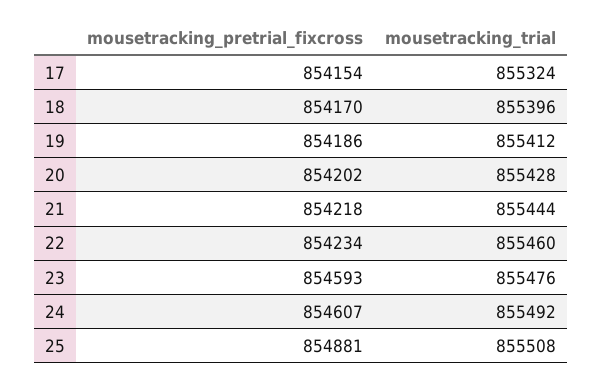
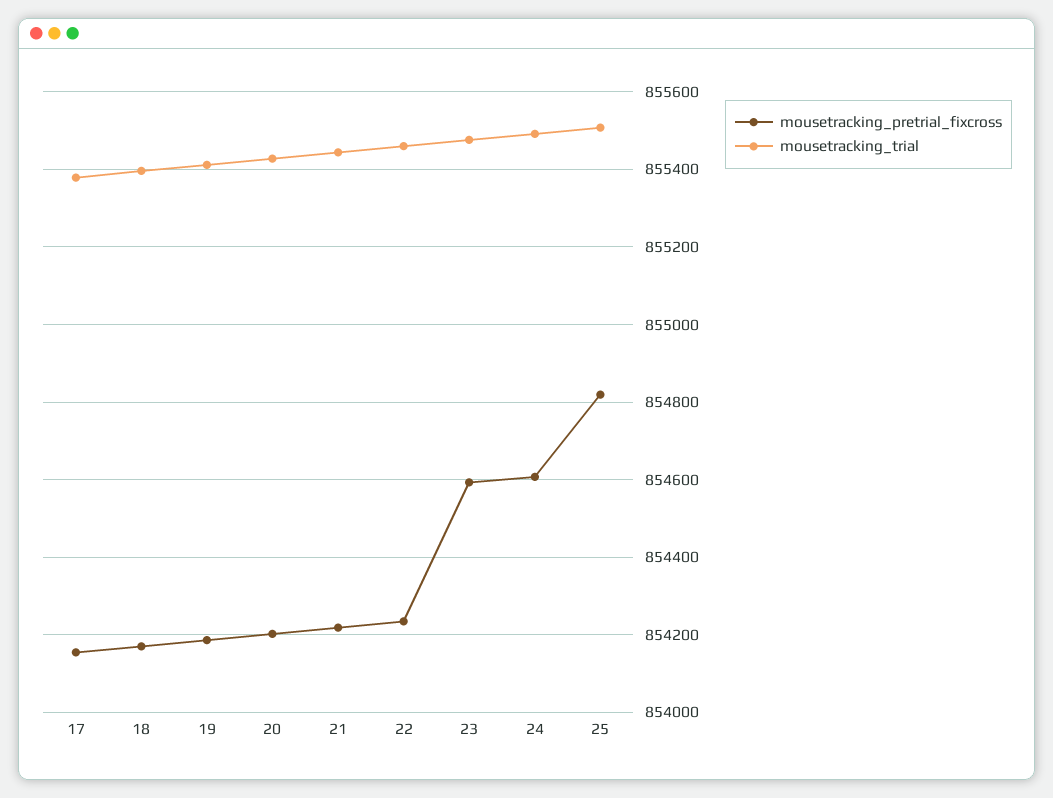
  {
    "mousetracking_pretrial_fixcross": {
      "17": 854154,
      "18": 854170,
      "19": 854186,
      "20": 854202,
      "21": 854218,
      "22": 854234,
      "23": 854593,
      "24": 854607,
-     "25": 854881
+     "25": 854820
    },
    "mousetracking_trial": {
-     "17": 855324,
+     "17": 855380,
      "18": 855396,
      "19": 855412,
      "20": 855428,
      "21": 855444,
      "22": 855460,
      "23": 855476,
      "24": 855492,
      "25": 855508
    }
  }

